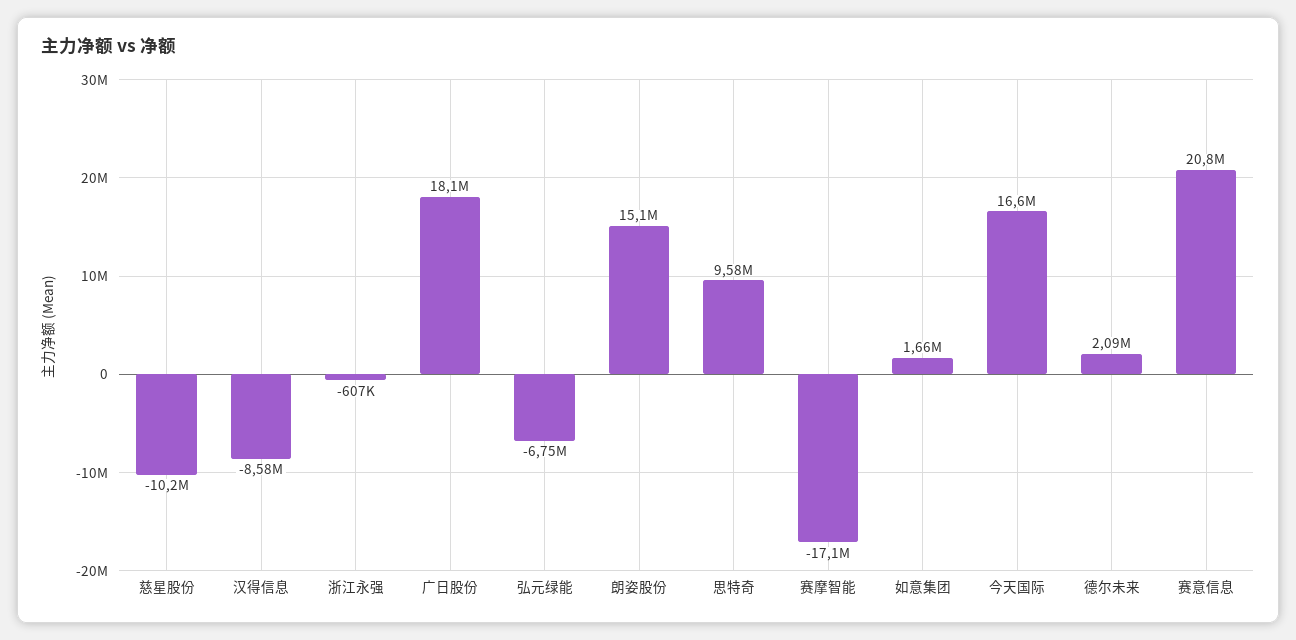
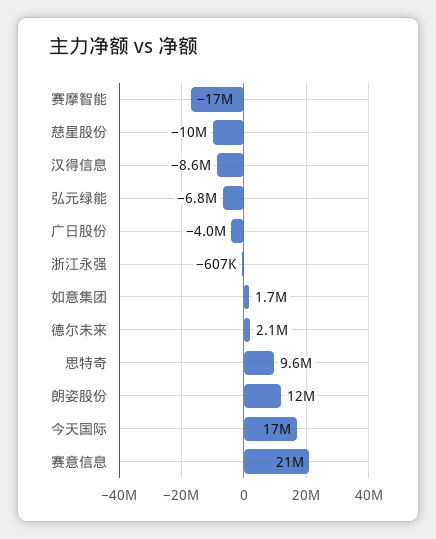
  {
    "慈星股份": -10200000,
    "汉得信息": -8580000,
    "浙江永强": -607000,
-   "广日股份": 18100000,
+   "广日股份": -4000000,
    "弘元绿能": -6750000,
-   "朗姿股份": 15100000,
+   "朗姿股份": 12000000,
    "思特奇": 9580000,
    "赛摩智能": -17100000,
    "如意集团": 1660000,
    "今天国际": 16600000,
    "德尔未来": 2090000,
    "赛意信息": 20800000
  }

